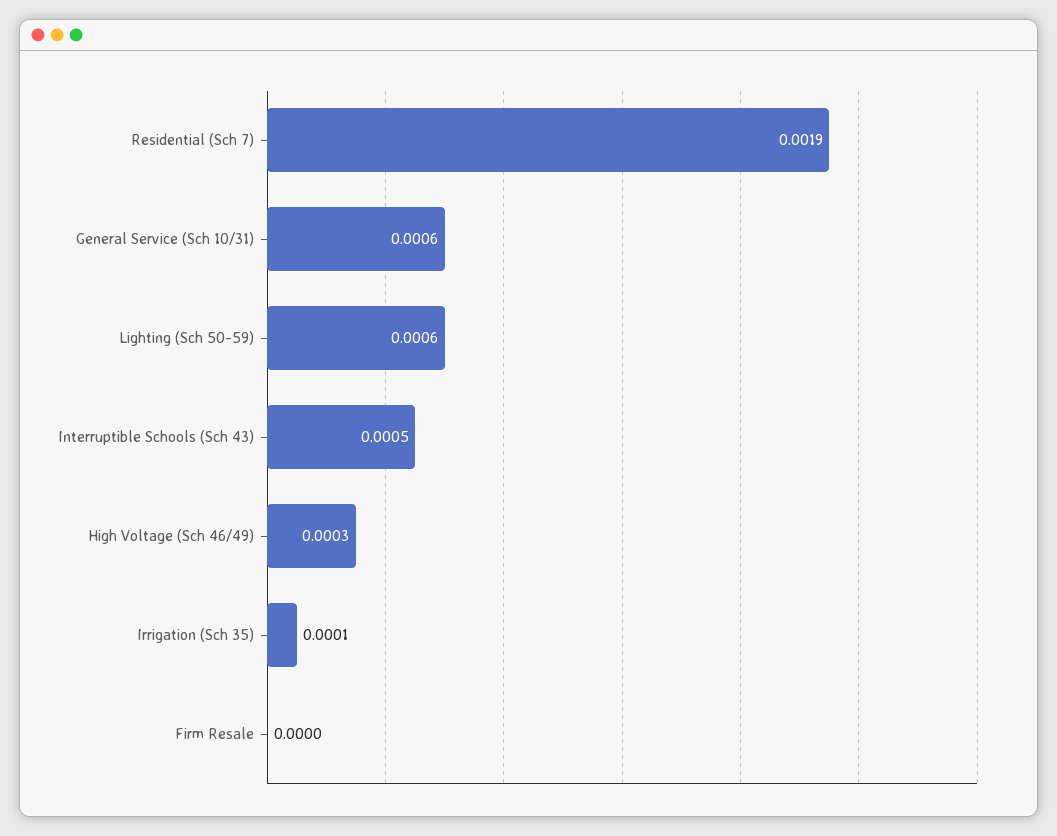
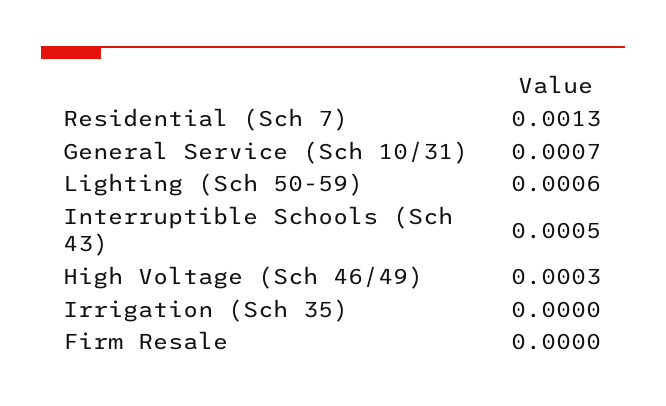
  {
-   "Residential (Sch 7)": 0.0019,
+   "Residential (Sch 7)": 0.0013,
-   "General Service (Sch 10/31)": 0.0006,
+   "General Service (Sch 10/31)": 0.0007,
    "Lighting (Sch 50-59)": 0.0006,
    "Interruptible Schools (Sch 43)": 0.0005,
    "High Voltage (Sch 46/49)": 0.0003,
-   "Irrigation (Sch 35)": 0.0001,
+   "Irrigation (Sch 35)": 0,
    "Firm Resale": 0
  }

